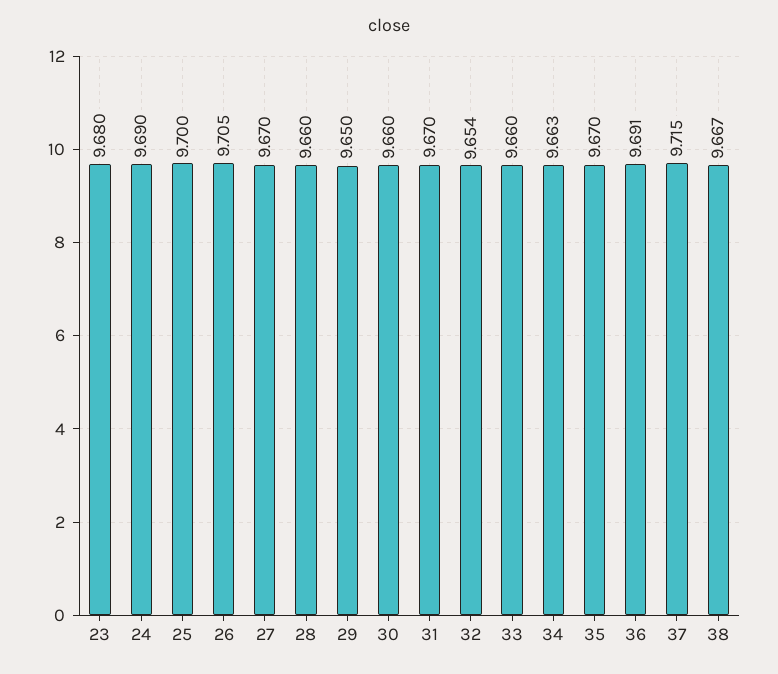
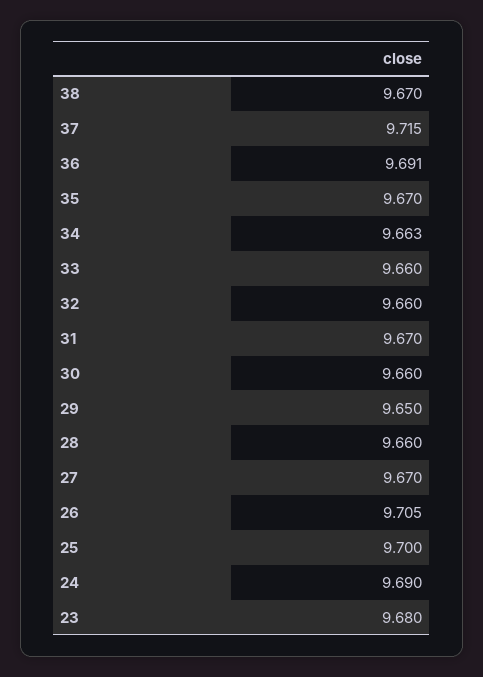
  {
    "23": 9.68,
    "24": 9.69,
    "25": 9.7,
    "26": 9.705,
    "27": 9.67,
    "28": 9.66,
    "29": 9.65,
    "30": 9.66,
    "31": 9.67,
-   "32": 9.654,
+   "32": 9.66,
    "33": 9.66,
    "34": 9.663,
    "35": 9.67,
    "36": 9.691,
    "37": 9.715,
-   "38": 9.667
+   "38": 9.67
  }

